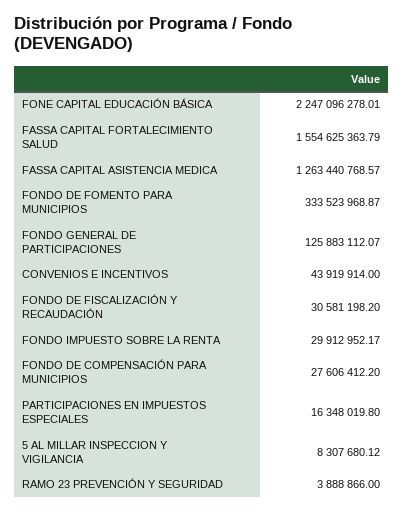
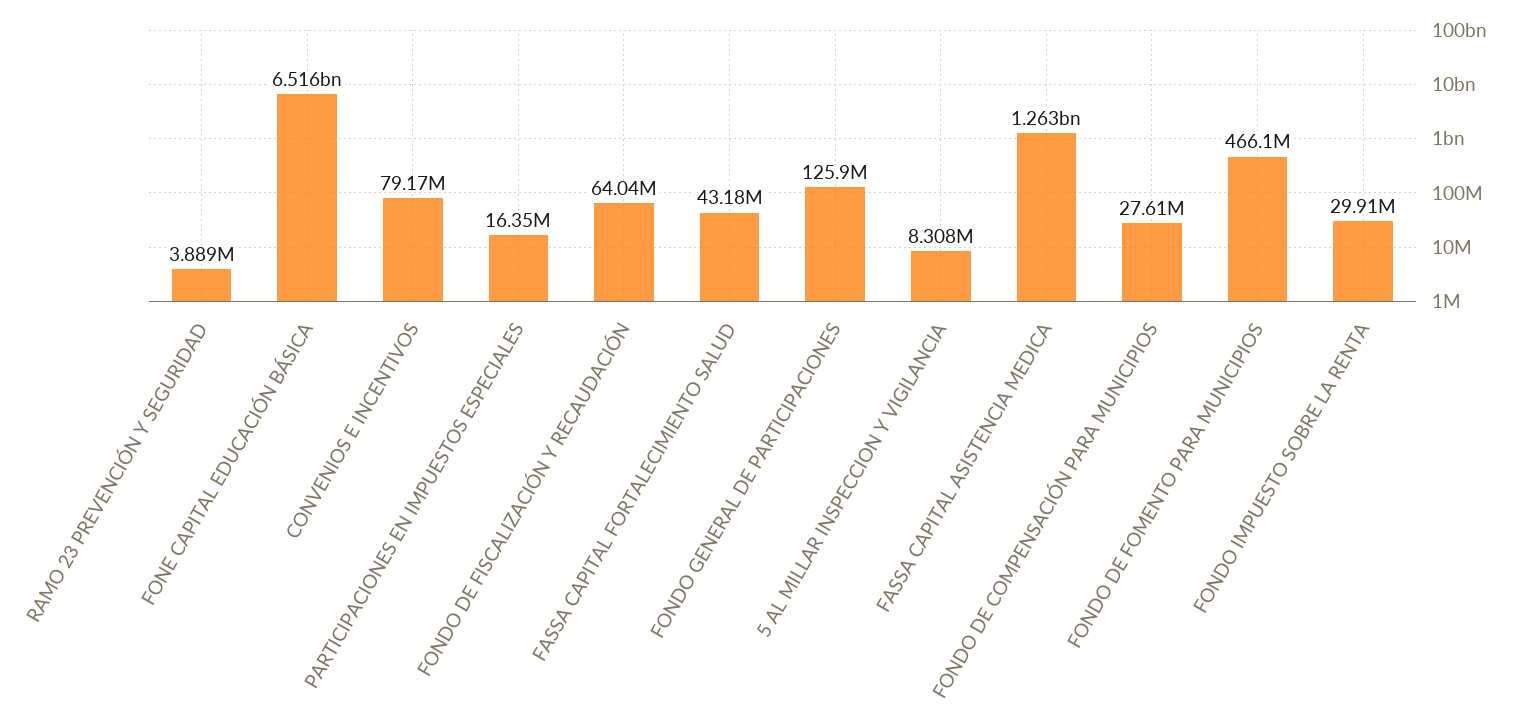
  {
-   "FONE CAPITAL EDUCACIÓN BÁSICA": 2247096278.01,
+   "FONE CAPITAL EDUCACIÓN BÁSICA": 6516000000,
-   "FASSA CAPITAL FORTALECIMIENTO SALUD": 1554625363.79,
+   "FASSA CAPITAL FORTALECIMIENTO SALUD": 43180000,
    "FASSA CAPITAL ASISTENCIA MEDICA": 1263440768.57,
-   "FONDO DE FOMENTO PARA MUNICIPIOS": 333523968.87,
+   "FONDO DE FOMENTO PARA MUNICIPIOS": 466100000,
    "FONDO GENERAL DE PARTICIPACIONES": 125883112.07,
-   "CONVENIOS E INCENTIVOS": 43919914,
+   "CONVENIOS E INCENTIVOS": 79170000,
-   "FONDO DE FISCALIZACIÓN Y RECAUDACIÓN": 30581198.2,
+   "FONDO DE FISCALIZACIÓN Y RECAUDACIÓN": 64040000,
    "FONDO IMPUESTO SOBRE LA RENTA": 29912952.17,
    "FONDO DE COMPENSACIÓN PARA MUNICIPIOS": 27606412.2,
    "PARTICIPACIONES EN IMPUESTOS ESPECIALES": 16348019.8,
    "5 AL MILLAR INSPECCION Y VIGILANCIA": 8307680.12,
    "RAMO 23 PREVENCIÓN Y SEGURIDAD": 3888866
  }

